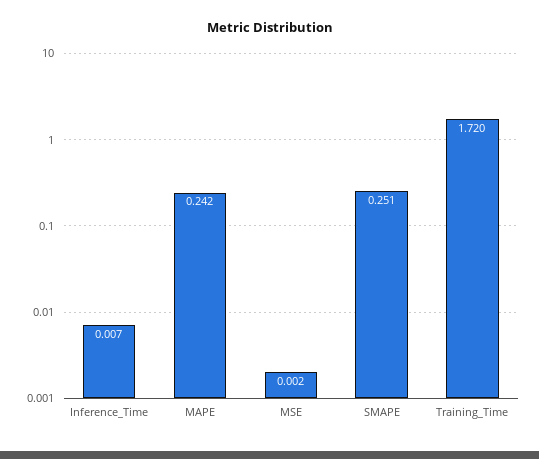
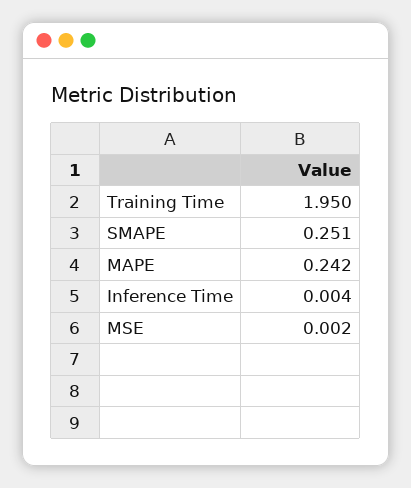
  {
-   "Inference_Time": 0.007,
+   "Inference_Time": 0.004,
    "MAPE": 0.242,
    "MSE": 0.002,
    "SMAPE": 0.251,
-   "Training_Time": 1.72
+   "Training_Time": 1.95
  }

